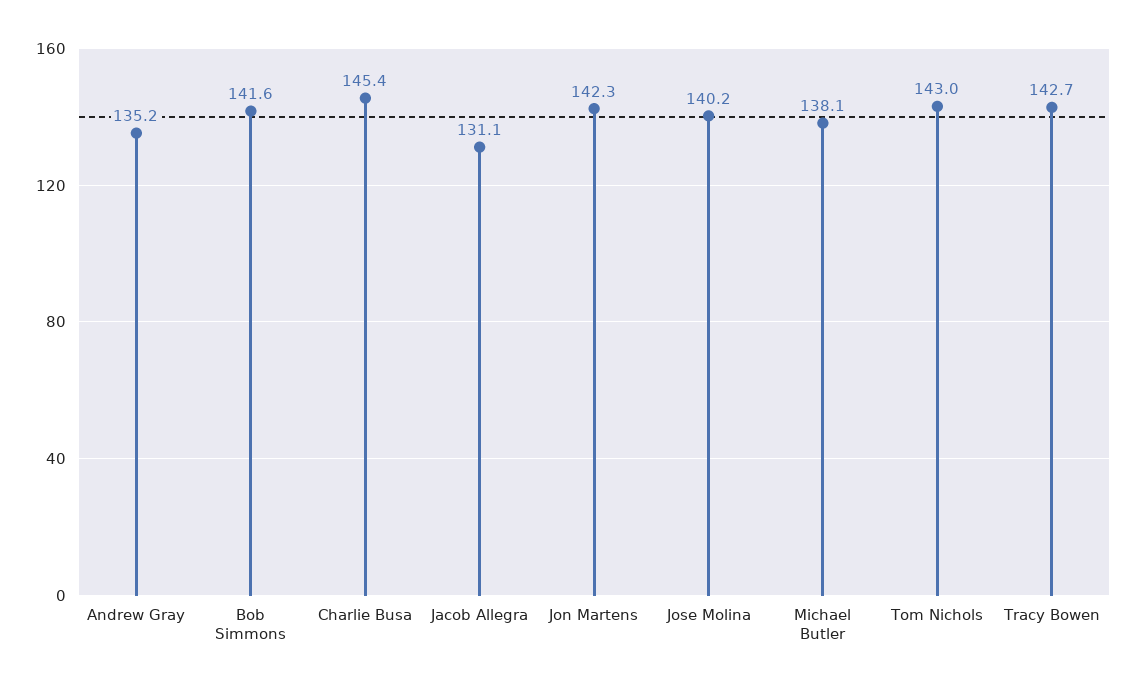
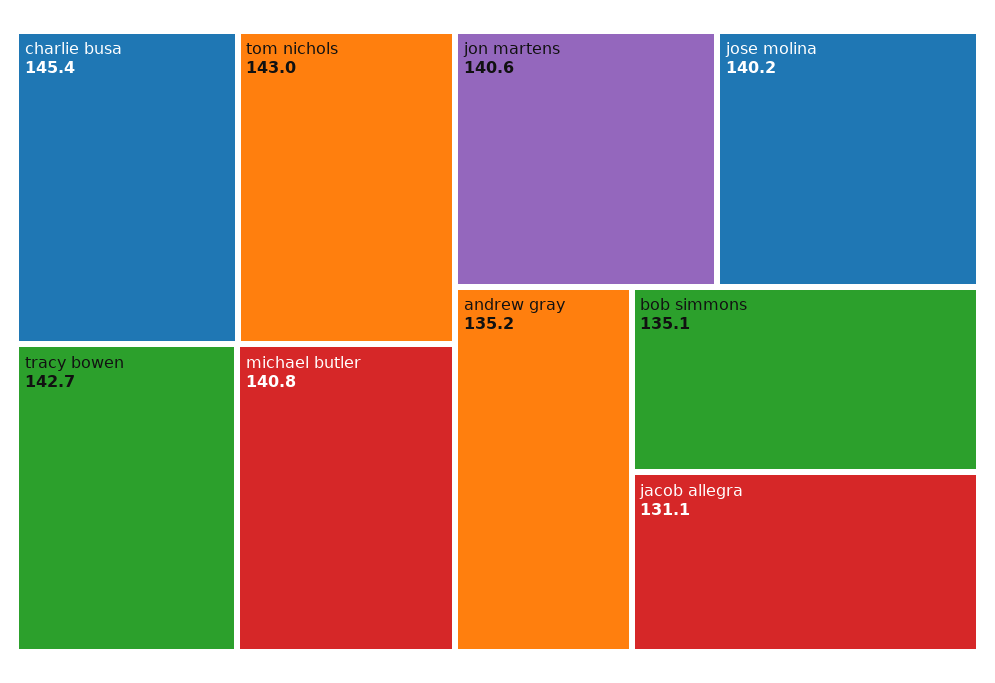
  {
    "Andrew Gray": 135.2,
-   "Bob Simmons": 141.6,
+   "Bob Simmons": 135.1,
    "Charlie Busa": 145.4,
    "Jacob Allegra": 131.1,
-   "Jon Martens": 142.3,
+   "Jon Martens": 140.6,
    "Jose Molina": 140.2,
-   "Michael Butler": 138.1,
+   "Michael Butler": 140.8,
    "Tom Nichols": 143,
    "Tracy Bowen": 142.7
  }

